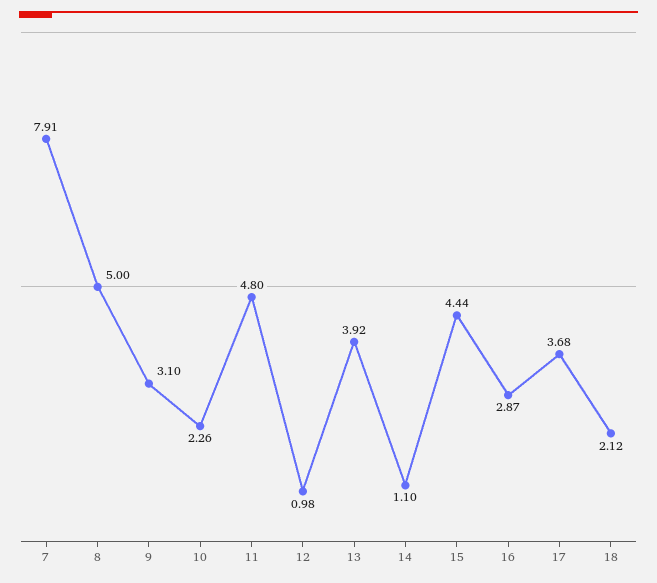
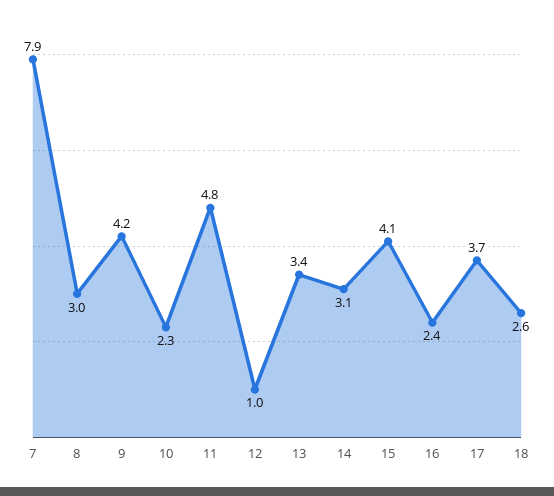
  {
    "7": 7.91,
-   "8": 5,
+   "8": 3,
-   "9": 3.1,
+   "9": 4.2,
    "10": 2.26,
    "11": 4.8,
    "12": 0.98,
-   "13": 3.92,
+   "13": 3.4,
-   "14": 1.1,
+   "14": 3.1,
-   "15": 4.44,
+   "15": 4.1,
-   "16": 2.87,
+   "16": 2.4,
    "17": 3.68,
-   "18": 2.12
+   "18": 2.6
  }

